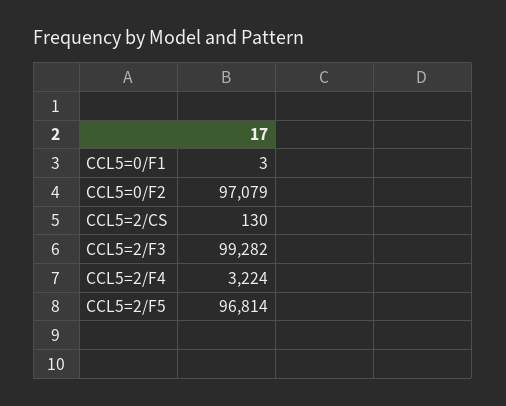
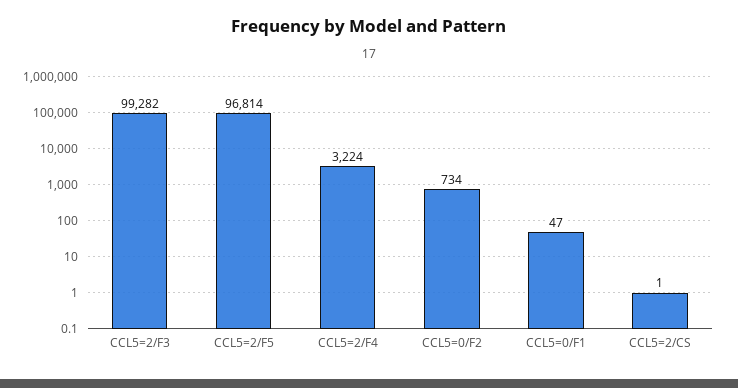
  {
-   "CCL5=0/F1": 3,
+   "CCL5=0/F1": 47,
-   "CCL5=0/F2": 97079,
+   "CCL5=0/F2": 734,
-   "CCL5=2/CS": 130,
+   "CCL5=2/CS": 1,
    "CCL5=2/F3": 99282,
    "CCL5=2/F4": 3224,
    "CCL5=2/F5": 96814
  }

